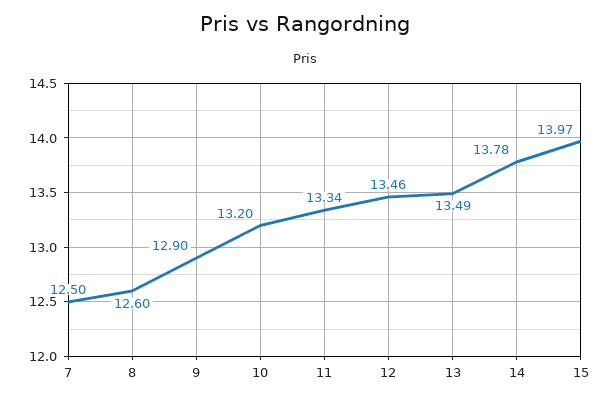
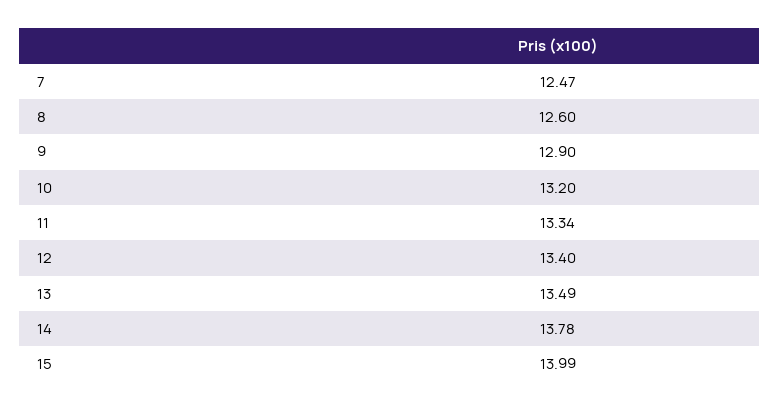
  {
-   "7": 12.5,
+   "7": 12.47,
    "8": 12.6,
    "9": 12.9,
    "10": 13.2,
    "11": 13.34,
-   "12": 13.46,
+   "12": 13.4,
    "13": 13.49,
    "14": 13.78,
-   "15": 13.97
+   "15": 13.99
  }

